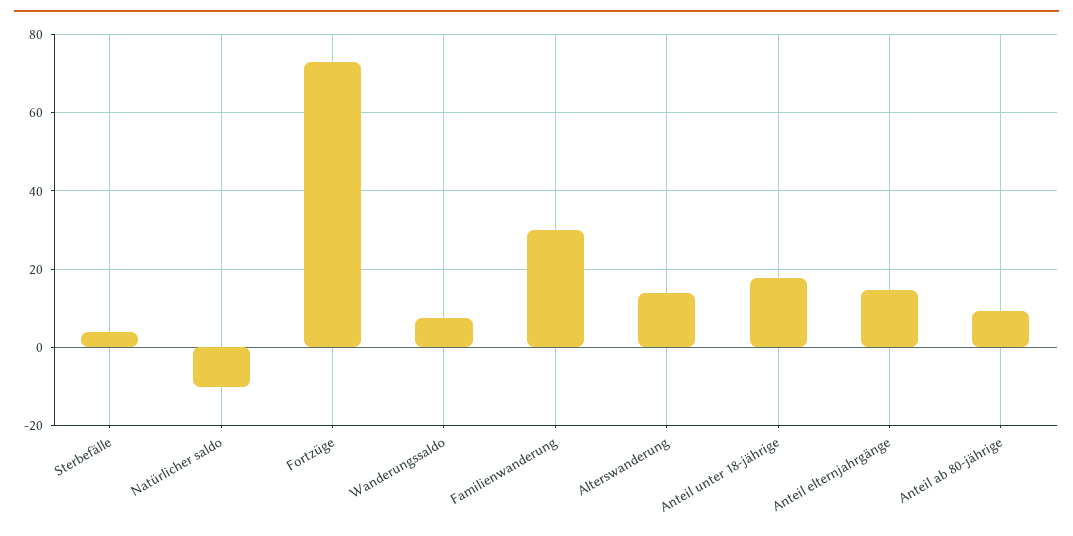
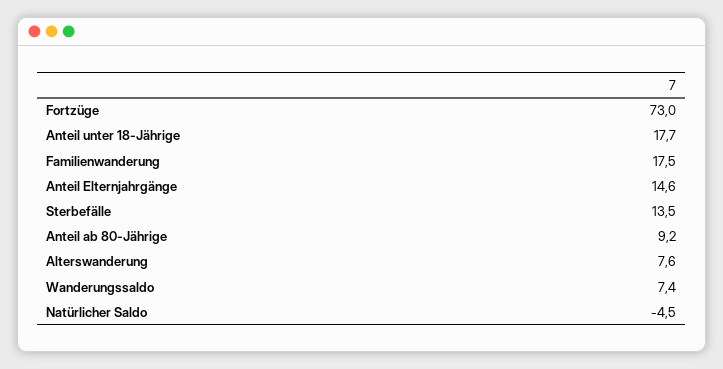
  {
-   "Sterbefälle": 4,
+   "Sterbefälle": 13.5,
-   "Natürlicher saldo": -10,
+   "Natürlicher saldo": -4.5,
    "Fortzüge": 73,
    "Wanderungssaldo": 7.4,
-   "Familienwanderung": 30,
+   "Familienwanderung": 17.5,
-   "Alterswanderung": 14,
+   "Alterswanderung": 7.6,
    "Anteil unter 18-jährige": 17.7,
    "Anteil elternjahrgänge": 14.6,
    "Anteil ab 80-jährige": 9.2
  }

